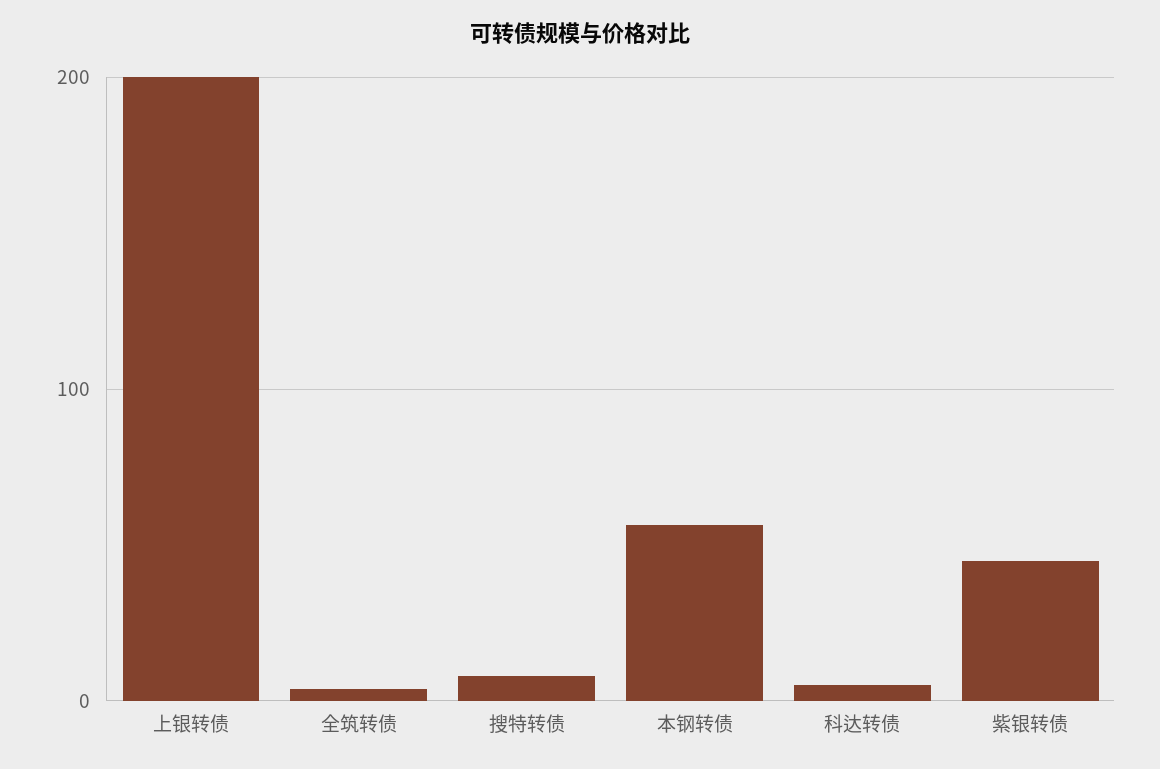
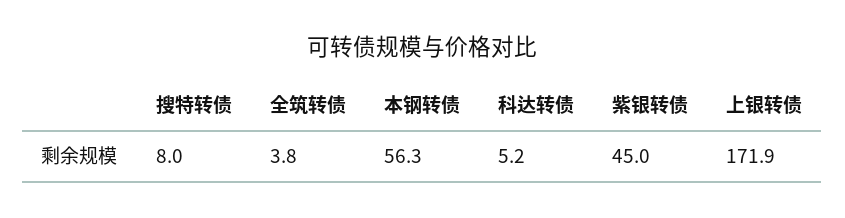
  {
-   "上银转债": 200,
+   "上银转债": 171.9,
    "全筑转债": 3.8,
    "搜特转债": 8,
    "本钢转债": 56.3,
    "科达转债": 5.2,
    "紫银转债": 45
  }

